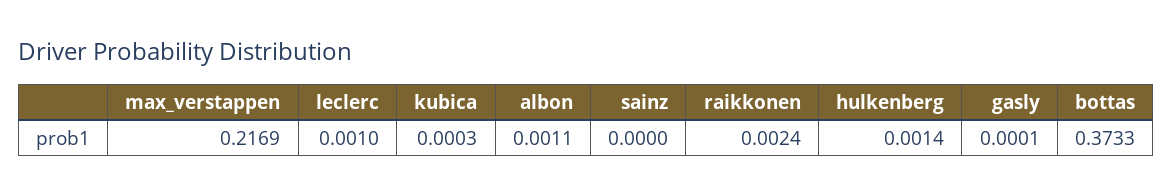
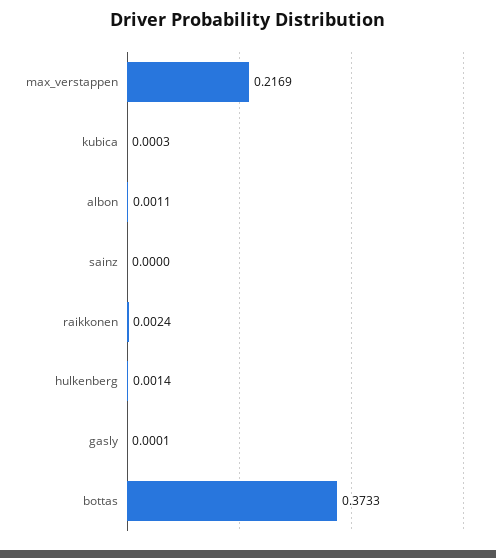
  {
    "max_verstappen": 0.2169,
-   "leclerc": 0.001,
    "kubica": 0.0003,
    "albon": 0.0011,
    "sainz": 0,
    "raikkonen": 0.0024,
    "hulkenberg": 0.0014,
    "gasly": 0.0001,
    "bottas": 0.3733
  }

